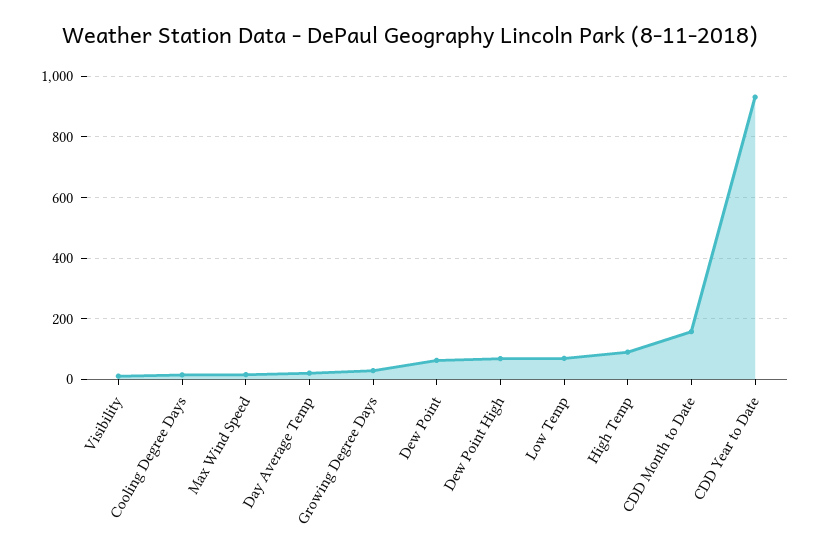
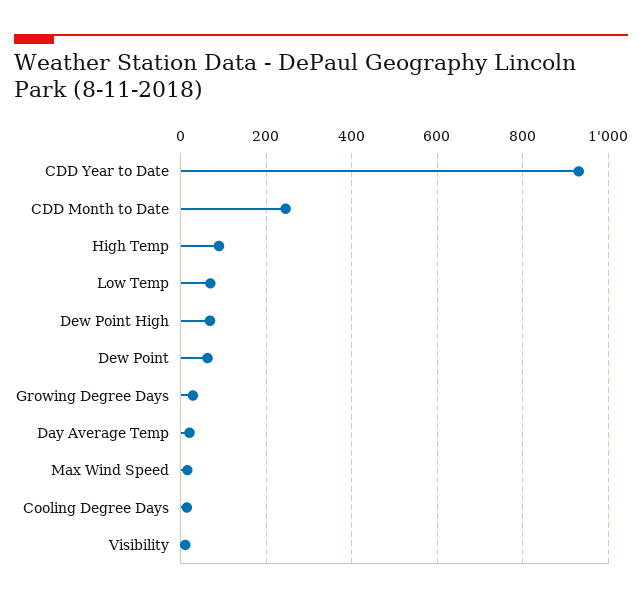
  {
    "Visibility": 20,
    "Cooling Degree Days": 20,
    "Max Wind Speed": 20,
    "Day Average Temp": 20,
    "Growing Degree Days": 20,
    "Dew Point": 60,
    "Dew Point High": 60,
    "Low Temp": 60,
    "High Temp": 80,
-   "CDD Month to Date": 160,
+   "CDD Month to Date": 240,
    "CDD Year to Date": 940
  }

